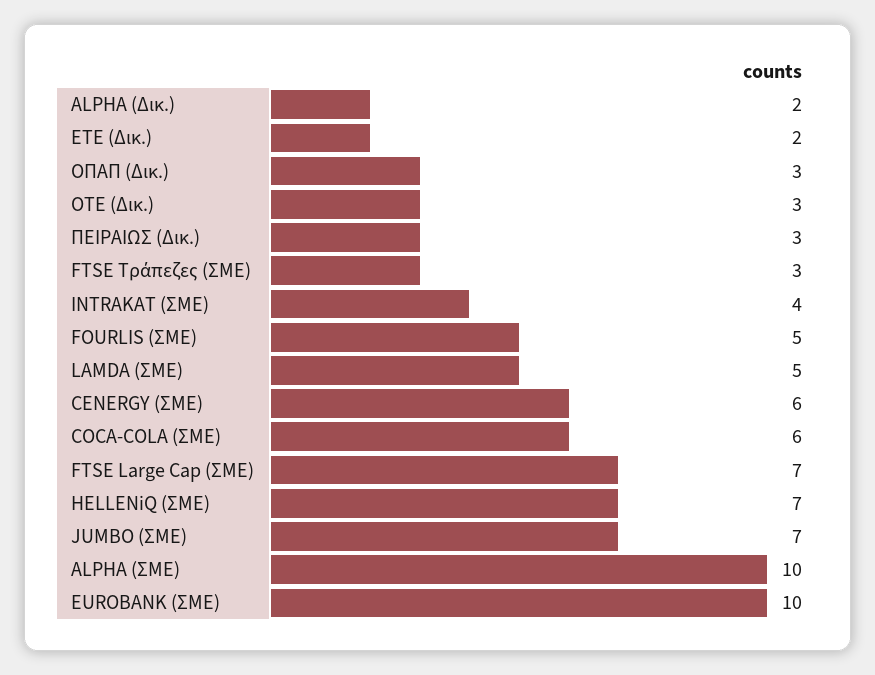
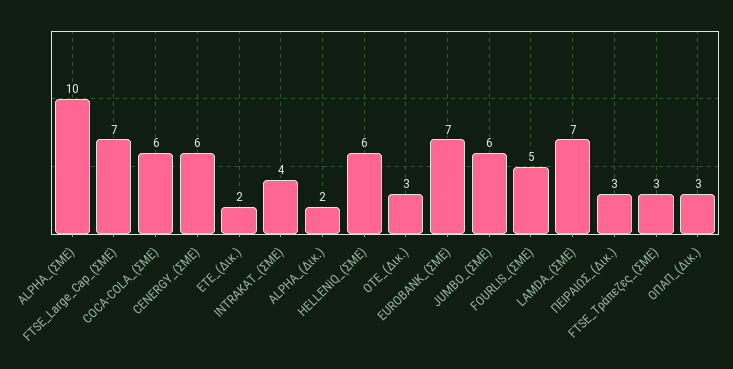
  {
    "ALPHA (Δικ.)": 2,
    "ΕΤΕ (Δικ.)": 2,
    "ΟΠΑΠ (Δικ.)": 3,
    "ΟΤΕ (Δικ.)": 3,
    "ΠΕΙΡΑΙΩΣ (Δικ.)": 3,
    "FTSE Τράπεζες (ΣΜΕ)": 3,
    "INTRAKAT (ΣΜΕ)": 4,
    "FOURLIS (ΣΜΕ)": 5,
-   "LAMDA (ΣΜΕ)": 5,
+   "LAMDA (ΣΜΕ)": 7,
    "CENERGY (ΣΜΕ)": 6,
    "COCA-COLA (ΣΜΕ)": 6,
    "FTSE Large Cap (ΣΜΕ)": 7,
-   "HELLENiQ (ΣΜΕ)": 7,
+   "HELLENiQ (ΣΜΕ)": 6,
-   "JUMBO (ΣΜΕ)": 7,
+   "JUMBO (ΣΜΕ)": 6,
    "ALPHA (ΣΜΕ)": 10,
-   "EUROBANK (ΣΜΕ)": 10
+   "EUROBANK (ΣΜΕ)": 7
  }

